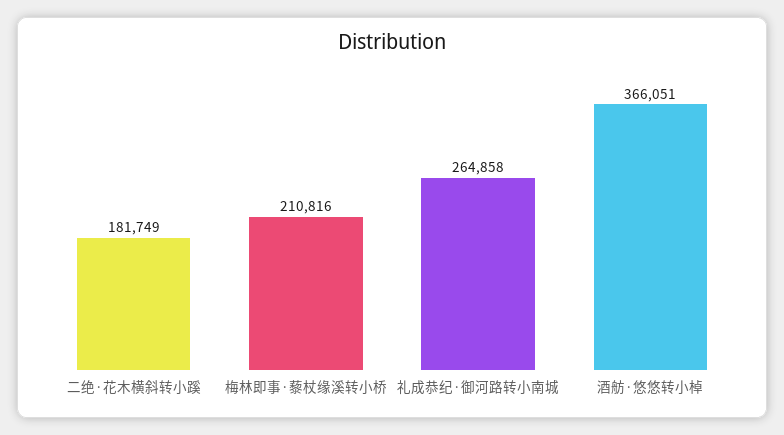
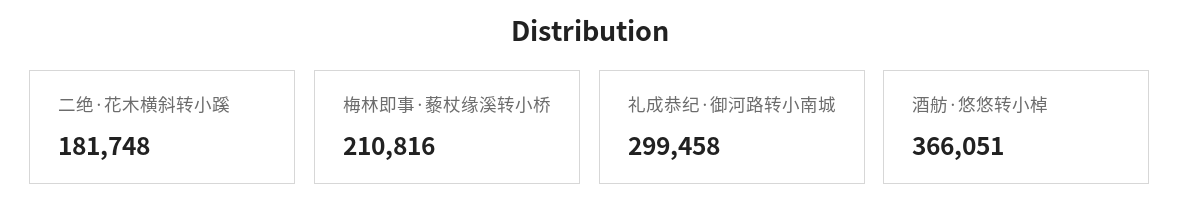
  {
-   "二绝·花木横斜转小蹊": 181749,
+   "二绝·花木横斜转小蹊": 181748,
    "梅林即事·藜杖缘溪转小桥": 210816,
-   "礼成恭纪·御河路转小南城": 264858,
+   "礼成恭纪·御河路转小南城": 299458,
    "酒舫·悠悠转小棹": 366051
  }

